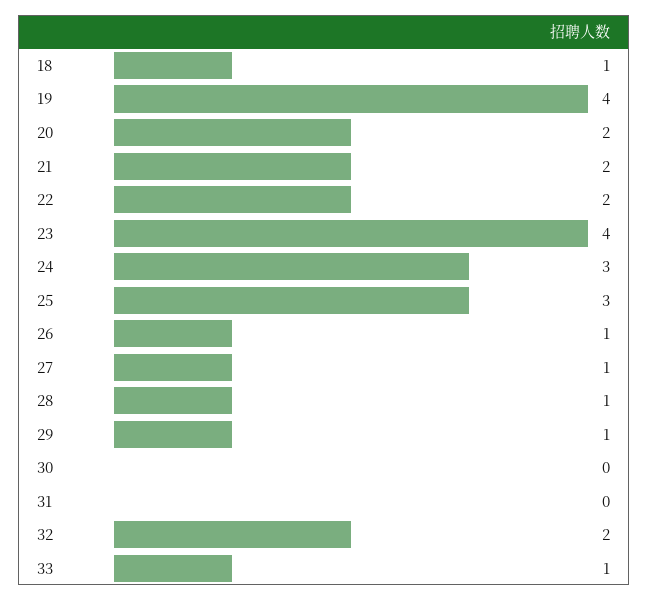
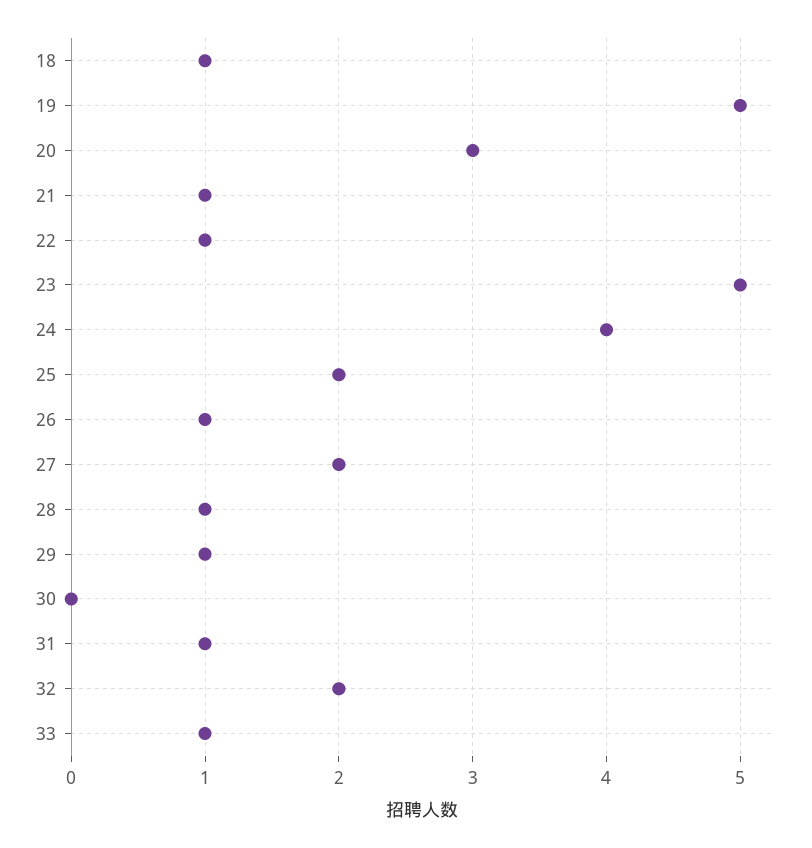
  {
    "18": 1,
-   "19": 4,
+   "19": 5,
-   "20": 2,
+   "20": 3,
-   "21": 2,
+   "21": 1,
-   "22": 2,
+   "22": 1,
-   "23": 4,
+   "23": 5,
-   "24": 3,
+   "24": 4,
-   "25": 3,
+   "25": 2,
    "26": 1,
-   "27": 1,
+   "27": 2,
    "28": 1,
    "29": 1,
    "30": 0,
-   "31": 0,
+   "31": 1,
    "32": 2,
    "33": 1
  }

